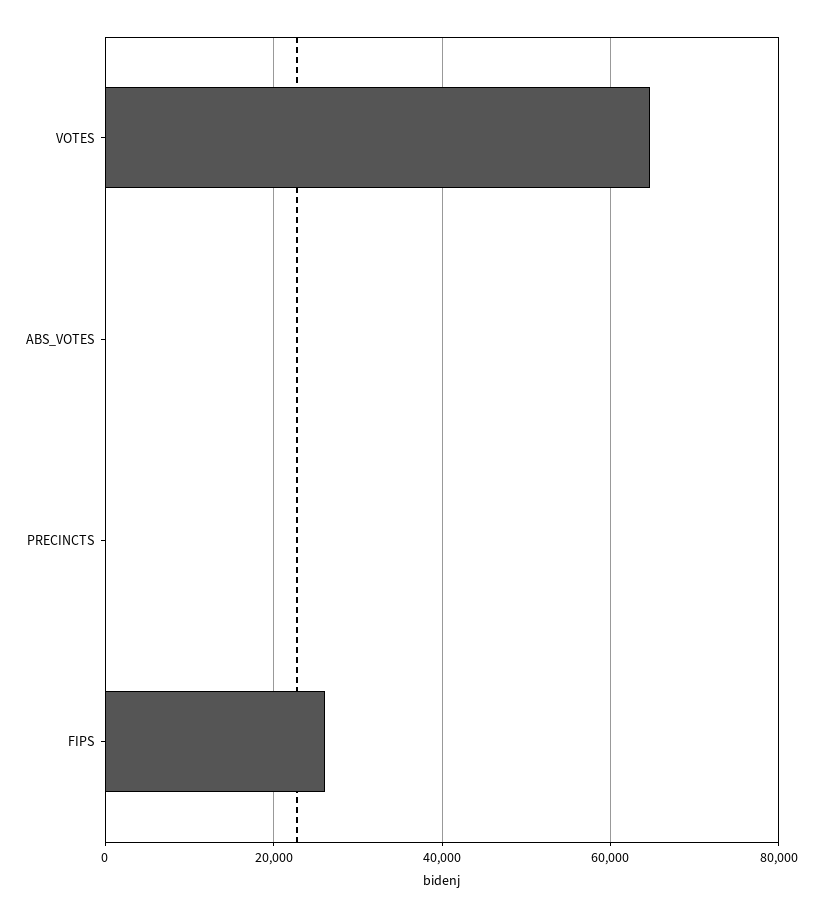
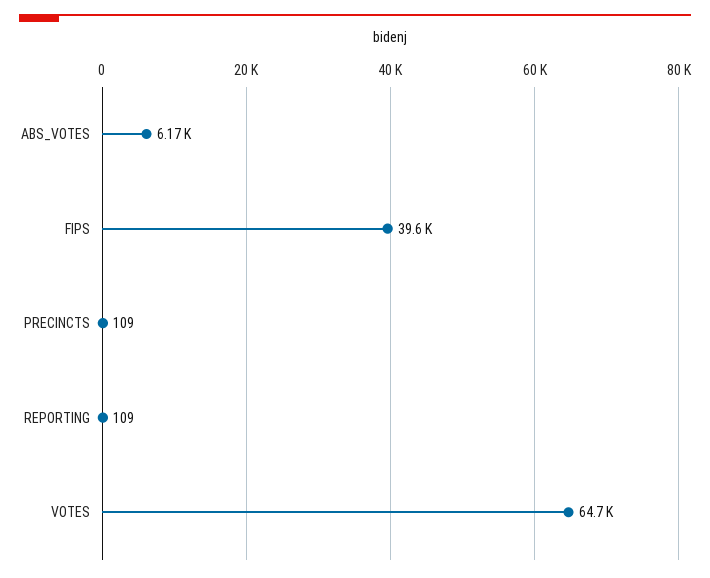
  {
    "VOTES": 64700,
-   "ABS_VOTES": 0,
+   "ABS_VOTES": 6170,
    "PRECINCTS": 109,
-   "FIPS": 26000
+   "FIPS": 39600,
+   "REPORTING": 109
  }

